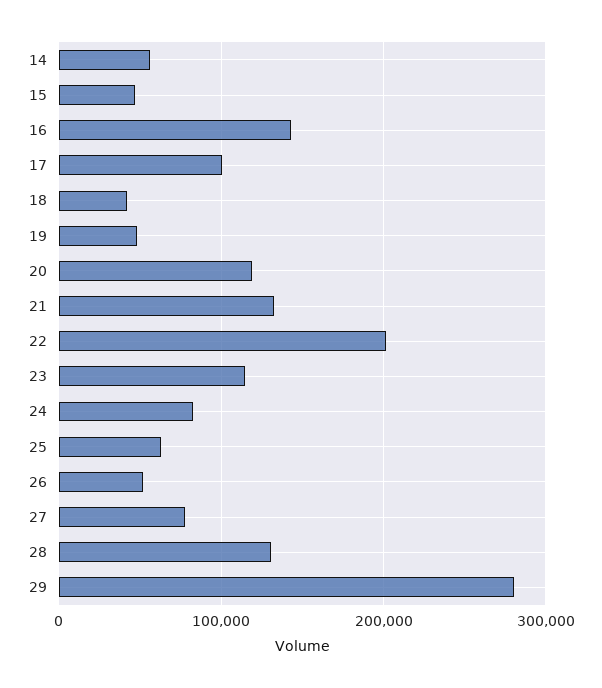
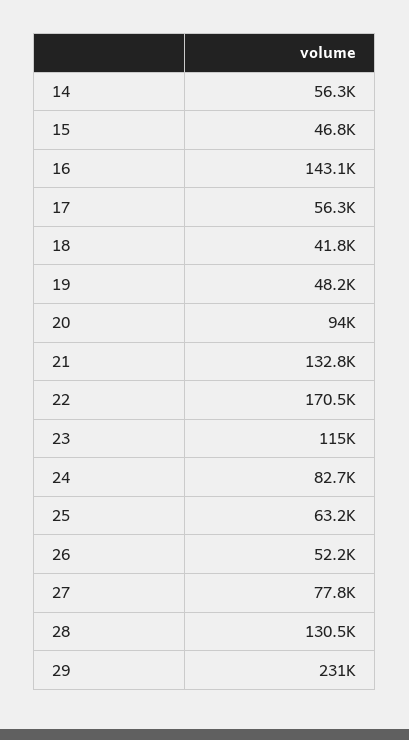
  {
    "14": 56300,
    "15": 46800,
    "16": 143100,
-   "17": 100000,
+   "17": 56300,
    "18": 41800,
    "19": 48200,
-   "20": 120000,
+   "20": 94000,
    "21": 132800,
-   "22": 200000,
+   "22": 170500,
    "23": 115000,
    "24": 82700,
    "25": 63200,
    "26": 52200,
    "27": 77800,
    "28": 130500,
-   "29": 280000
+   "29": 231000
  }

